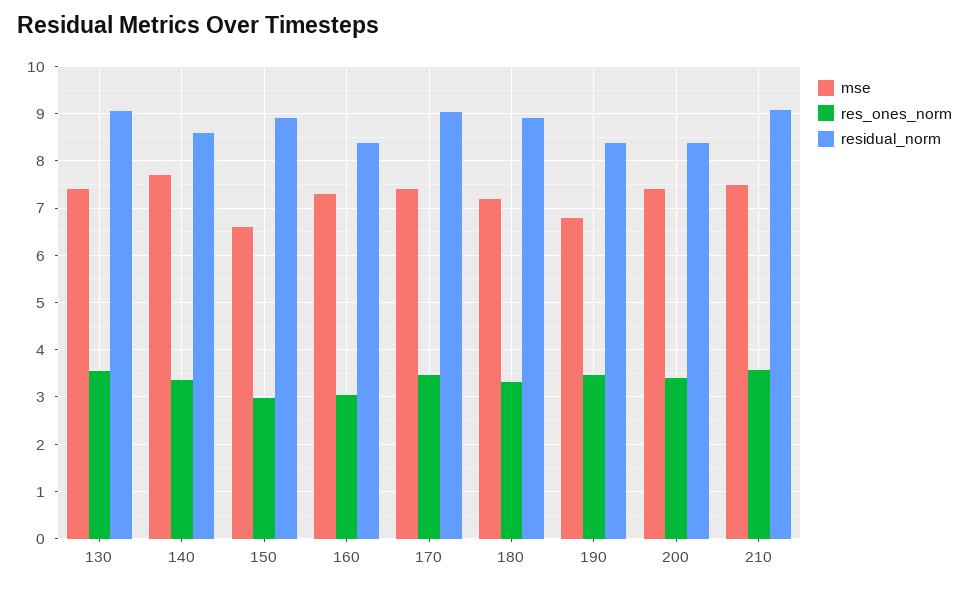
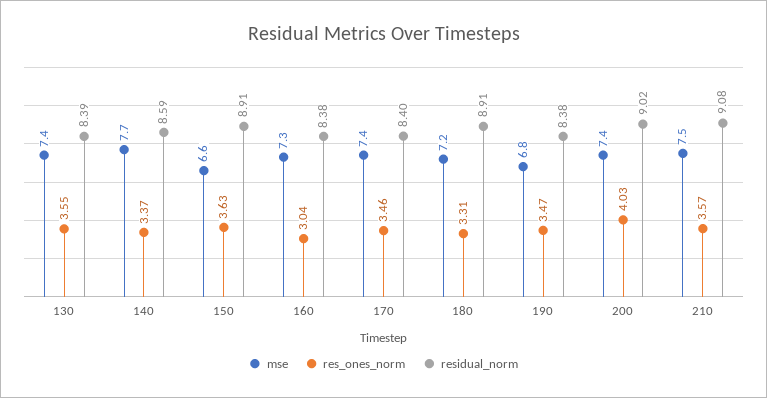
  {
    "mse": {
      "130": 7.4,
      "140": 7.7,
      "150": 6.6,
      "160": 7.3,
      "170": 7.4,
      "180": 7.2,
      "190": 6.8,
      "200": 7.4,
      "210": 7.5
    },
    "res_ones_norm": {
      "130": 3.55,
      "140": 3.37,
-     "150": 3,
+     "150": 3.63,
      "160": 3.04,
      "170": 3.46,
      "180": 3.31,
      "190": 3.47,
-     "200": 3.4,
+     "200": 4.03,
      "210": 3.57
    },
    "residual_norm": {
-     "130": 9,
+     "130": 8.39,
      "140": 8.59,
      "150": 8.91,
      "160": 8.38,
-     "170": 9,
+     "170": 8.4,
      "180": 8.91,
      "190": 8.38,
-     "200": 8.4,
+     "200": 9.02,
      "210": 9.08
    }
  }

